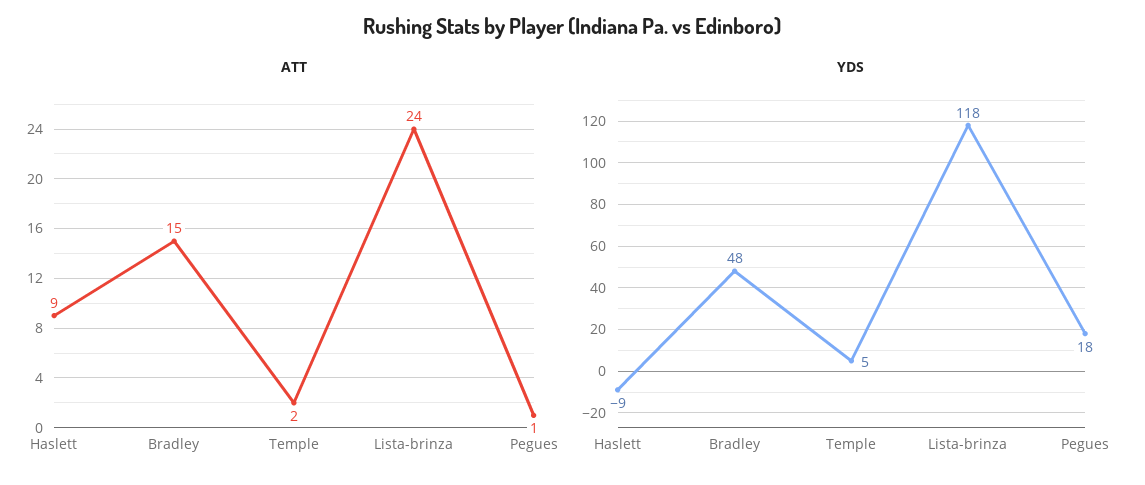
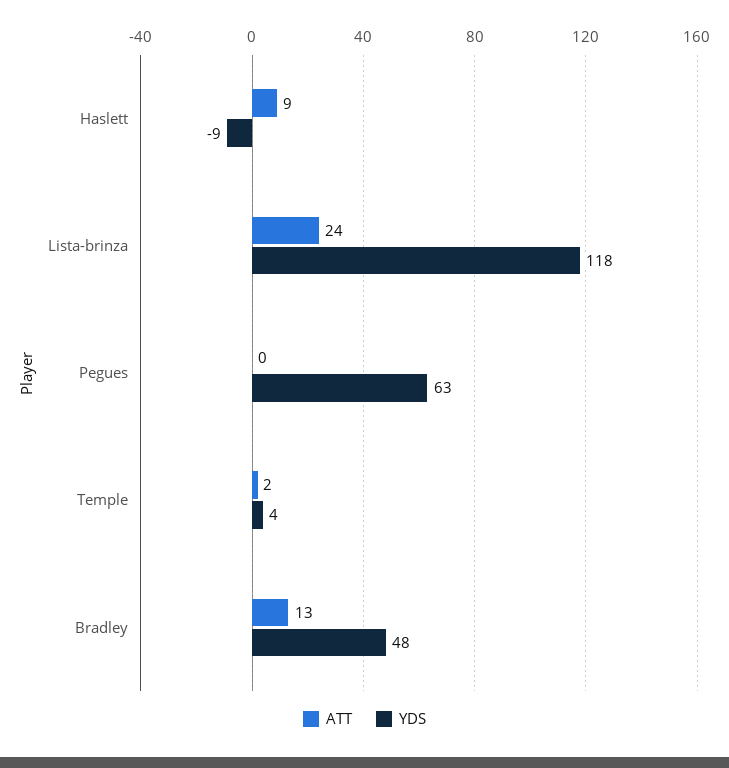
  {
    "ATT": {
      "Haslett": 9,
-     "Bradley": 15,
+     "Bradley": 13,
      "Temple": 2,
      "Lista-brinza": 24,
-     "Pegues": 1
+     "Pegues": 0
    },
    "YDS": {
      "Haslett": -9,
      "Bradley": 48,
-     "Temple": 5,
+     "Temple": 4,
      "Lista-brinza": 118,
-     "Pegues": 18
+     "Pegues": 63
    }
  }

